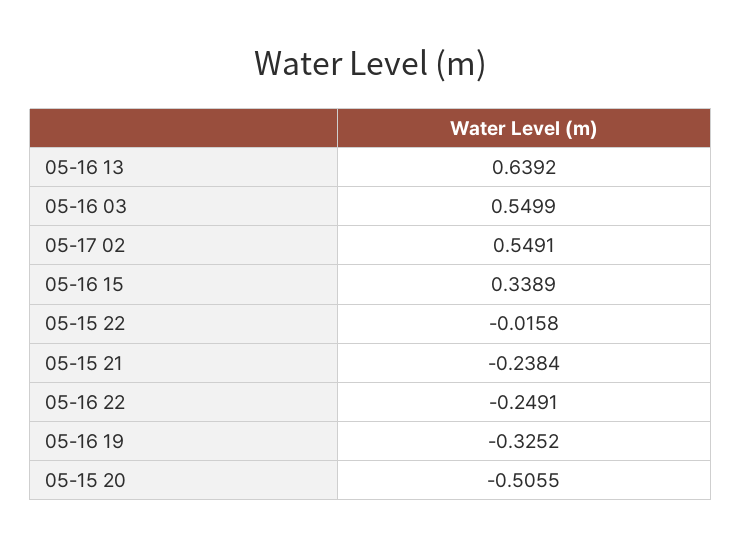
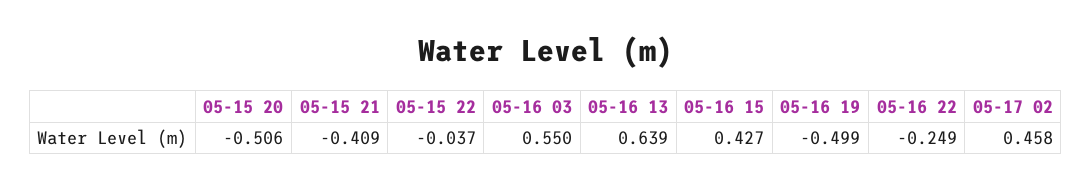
  {
    "05-16 13": 0.6392,
    "05-16 03": 0.5499,
-   "05-17 02": 0.5491,
+   "05-17 02": 0.458,
-   "05-16 15": 0.3389,
+   "05-16 15": 0.427,
-   "05-15 22": -0.0158,
+   "05-15 22": -0.037,
-   "05-15 21": -0.2384,
+   "05-15 21": -0.409,
    "05-16 22": -0.2491,
-   "05-16 19": -0.3252,
+   "05-16 19": -0.499,
    "05-15 20": -0.5055
  }

